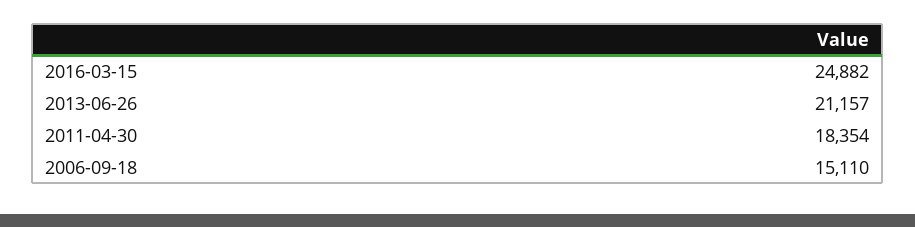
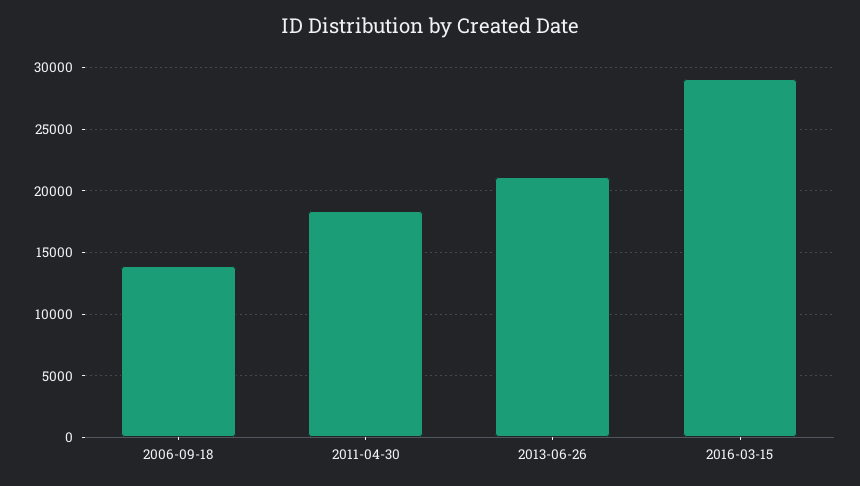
  {
-   "2016-03-15": 24882,
+   "2016-03-15": 29000,
    "2013-06-26": 21157,
    "2011-04-30": 18354,
-   "2006-09-18": 15110
+   "2006-09-18": 14000
  }

